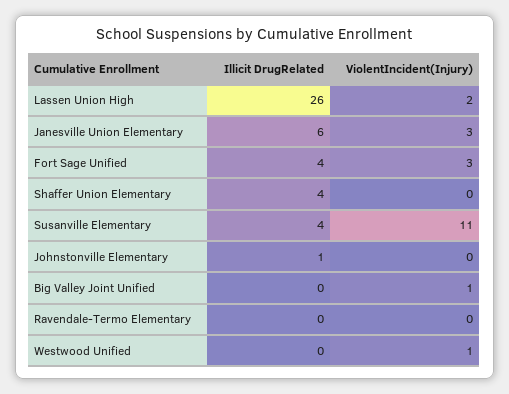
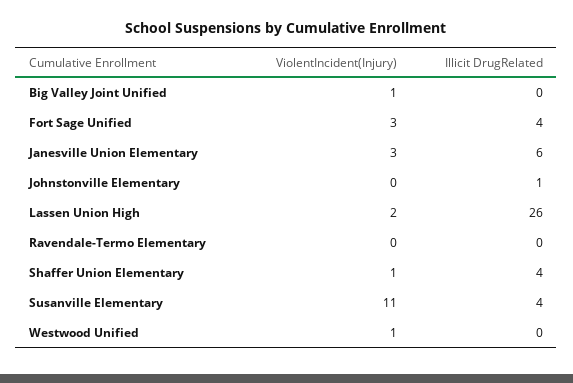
  {
    "Illicit DrugRelated": {
      "Lassen Union High": 26,
      "Janesville Union Elementary": 6,
      "Fort Sage Unified": 4,
      "Shaffer Union Elementary": 4,
      "Susanville Elementary": 4,
      "Johnstonville Elementary": 1,
      "Big Valley Joint Unified": 0,
      "Ravendale-Termo Elementary": 0,
      "Westwood Unified": 0
    },
    "ViolentIncident(Injury)": {
      "Lassen Union High": 2,
      "Janesville Union Elementary": 3,
      "Fort Sage Unified": 3,
-     "Shaffer Union Elementary": 0,
+     "Shaffer Union Elementary": 1,
      "Susanville Elementary": 11,
      "Johnstonville Elementary": 0,
      "Big Valley Joint Unified": 1,
      "Ravendale-Termo Elementary": 0,
      "Westwood Unified": 1
    }
  }

